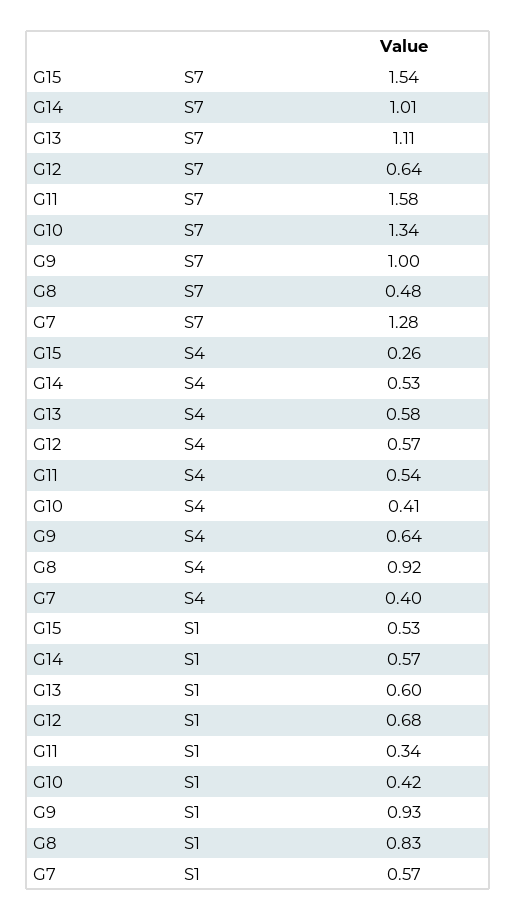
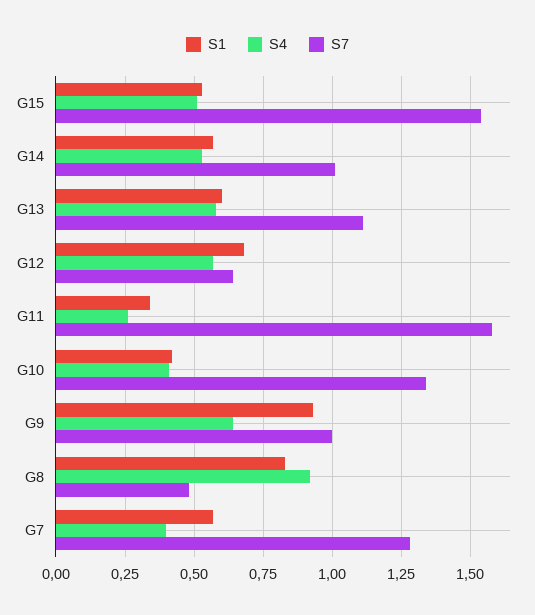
  {
    "S7": {
      "G15": 1.54,
      "G14": 1.01,
      "G13": 1.11,
      "G12": 0.64,
      "G11": 1.58,
      "G10": 1.34,
      "G9": 1,
      "G8": 0.48,
      "G7": 1.28
    },
    "S4": {
-     "G15": 0.26,
+     "G15": 0.5,
      "G14": 0.53,
      "G13": 0.58,
      "G12": 0.57,
-     "G11": 0.54,
+     "G11": 0.25,
      "G10": 0.41,
      "G9": 0.64,
      "G8": 0.92,
      "G7": 0.4
    },
    "S1": {
      "G15": 0.53,
      "G14": 0.57,
      "G13": 0.6,
      "G12": 0.68,
      "G11": 0.34,
      "G10": 0.42,
      "G9": 0.93,
      "G8": 0.83,
      "G7": 0.57
    }
  }

